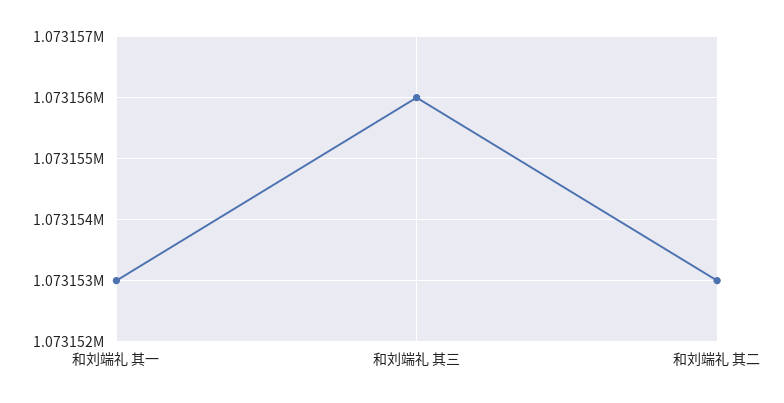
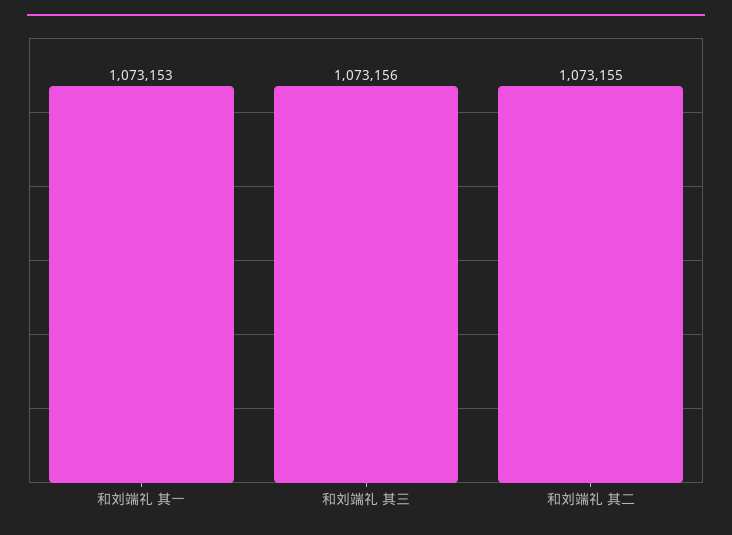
  {
    "和刘端礼 其一": 1073153,
    "和刘端礼 其三": 1073156,
-   "和刘端礼 其二": 1073153
+   "和刘端礼 其二": 1073155
  }

